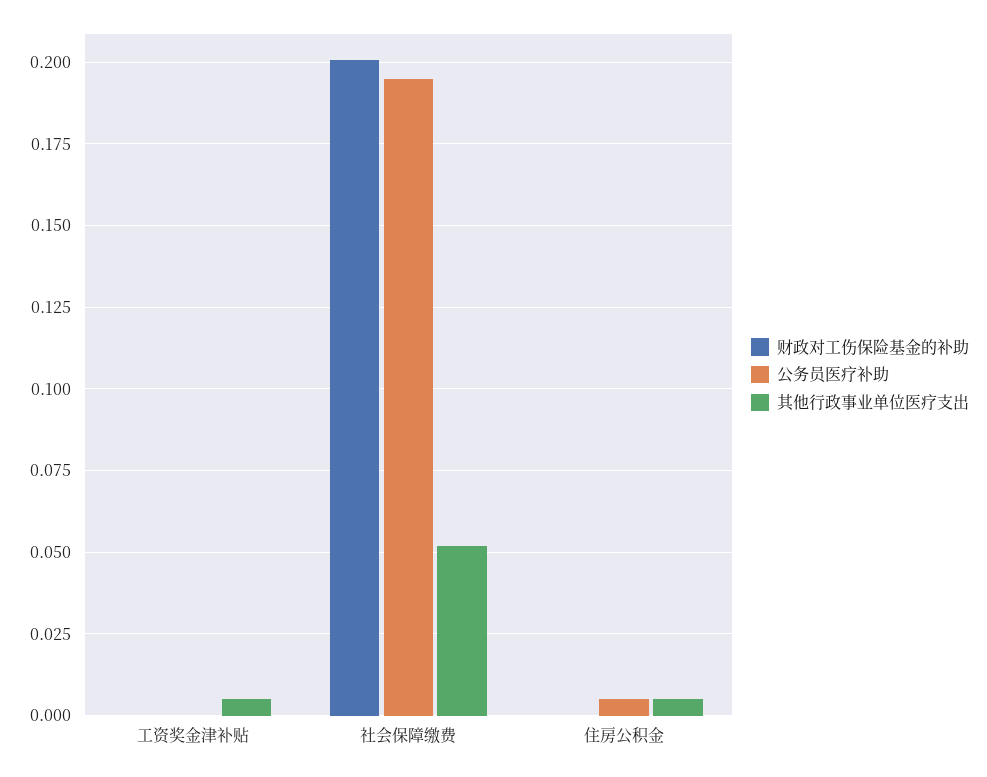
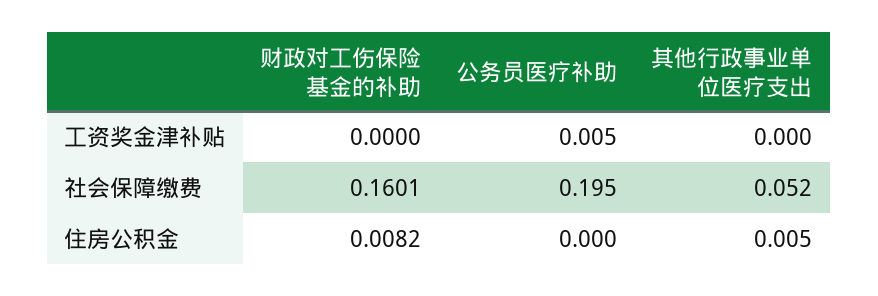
  {
    "财政对工伤保险基金的补助": {
      "工资奖金津补贴": 0,
-     "社会保障缴费": 0.2,
+     "社会保障缴费": 0.1601,
-     "住房公积金": 0
+     "住房公积金": 0.0082
    },
    "公务员医疗补助": {
-     "工资奖金津补贴": 0,
+     "工资奖金津补贴": 0.005,
      "社会保障缴费": 0.195,
-     "住房公积金": 0.005
+     "住房公积金": 0
    },
    "其他行政事业单位医疗支出": {
-     "工资奖金津补贴": 0.005,
+     "工资奖金津补贴": 0,
      "社会保障缴费": 0.052,
      "住房公积金": 0.005
    }
  }

